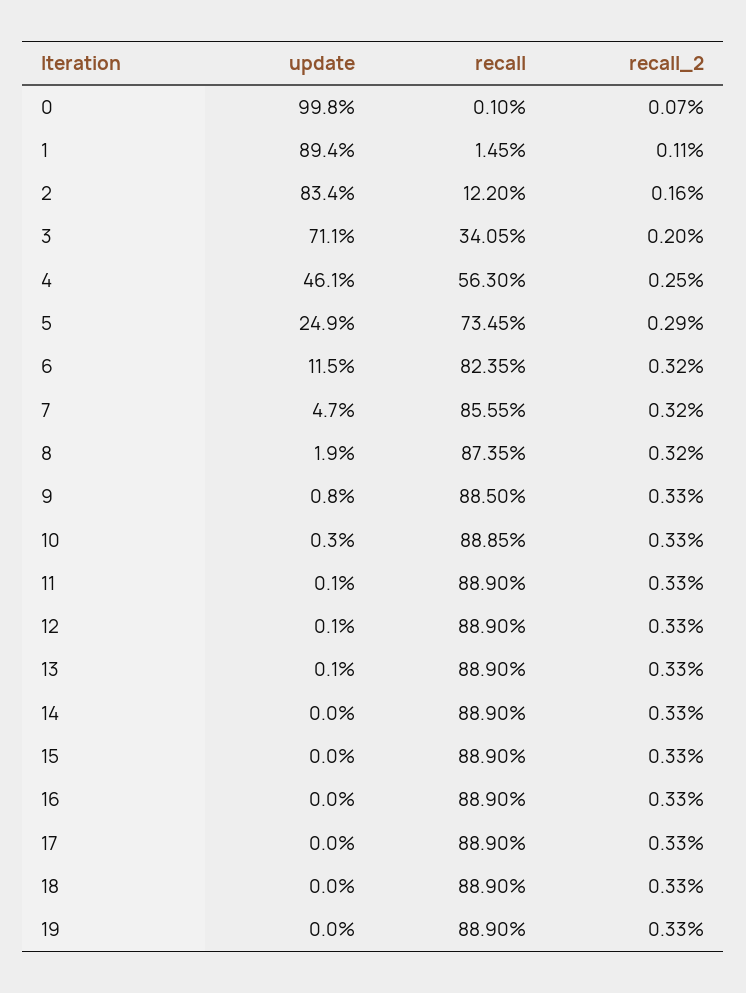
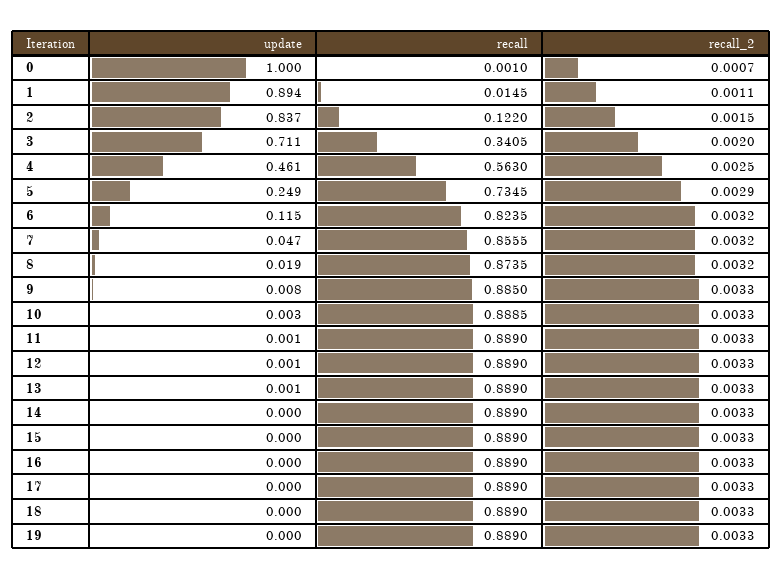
  {
    "update": {
-     "0": 0.998,
+     "0": 1,
      "1": 0.894,
-     "2": 0.834,
+     "2": 0.837,
      "3": 0.711,
      "4": 0.461,
      "5": 0.249,
      "6": 0.115,
      "7": 0.047,
      "8": 0.019,
      "9": 0.008,
      "10": 0.003,
      "11": 0.001,
      "12": 0.001,
      "13": 0.001,
      "14": 0,
      "15": 0,
      "16": 0,
      "17": 0,
      "18": 0,
      "19": 0
    },
    "recall": {
      "0": 0.001,
      "1": 0.0145,
      "2": 0.122,
      "3": 0.3405,
      "4": 0.563,
      "5": 0.7345,
      "6": 0.8235,
      "7": 0.8555,
      "8": 0.8735,
      "9": 0.885,
      "10": 0.8885,
      "11": 0.889,
      "12": 0.889,
      "13": 0.889,
      "14": 0.889,
      "15": 0.889,
      "16": 0.889,
      "17": 0.889,
      "18": 0.889,
      "19": 0.889
    },
    "recall_2": {
      "0": 0.0007,
      "1": 0.0011,
-     "2": 0.0016,
+     "2": 0.0015,
      "3": 0.002,
      "4": 0.0025,
      "5": 0.0029,
      "6": 0.0032,
      "7": 0.0032,
      "8": 0.0032,
      "9": 0.0033,
      "10": 0.0033,
      "11": 0.0033,
      "12": 0.0033,
      "13": 0.0033,
      "14": 0.0033,
      "15": 0.0033,
      "16": 0.0033,
      "17": 0.0033,
      "18": 0.0033,
      "19": 0.0033
    }
  }

